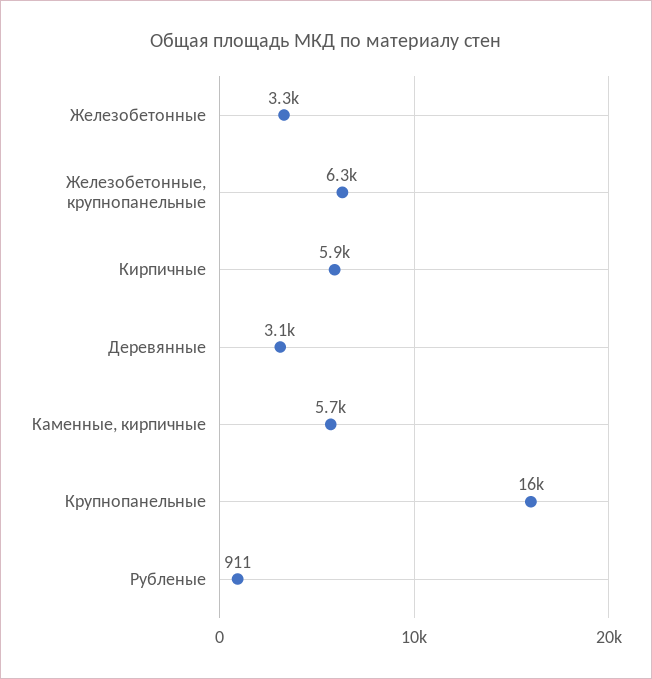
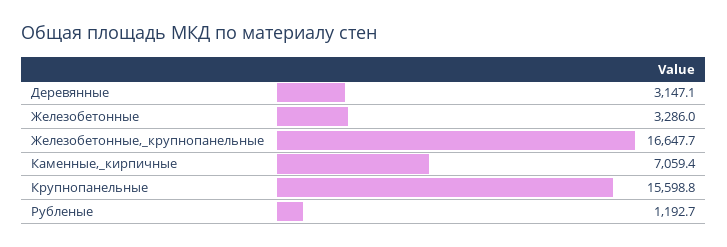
  {
    "Железобетонные": 3286,
-   "Железобетонные, крупнопанельные": 6300,
+   "Железобетонные, крупнопанельные": 16647.7,
-   "Кирпичные": 5900,
    "Деревянные": 3147.1,
-   "Каменные, кирпичные": 5700,
+   "Каменные, кирпичные": 7059.4,
    "Крупнопанельные": 15598.8,
-   "Рубленые": 911
+   "Рубленые": 1192.7
  }

